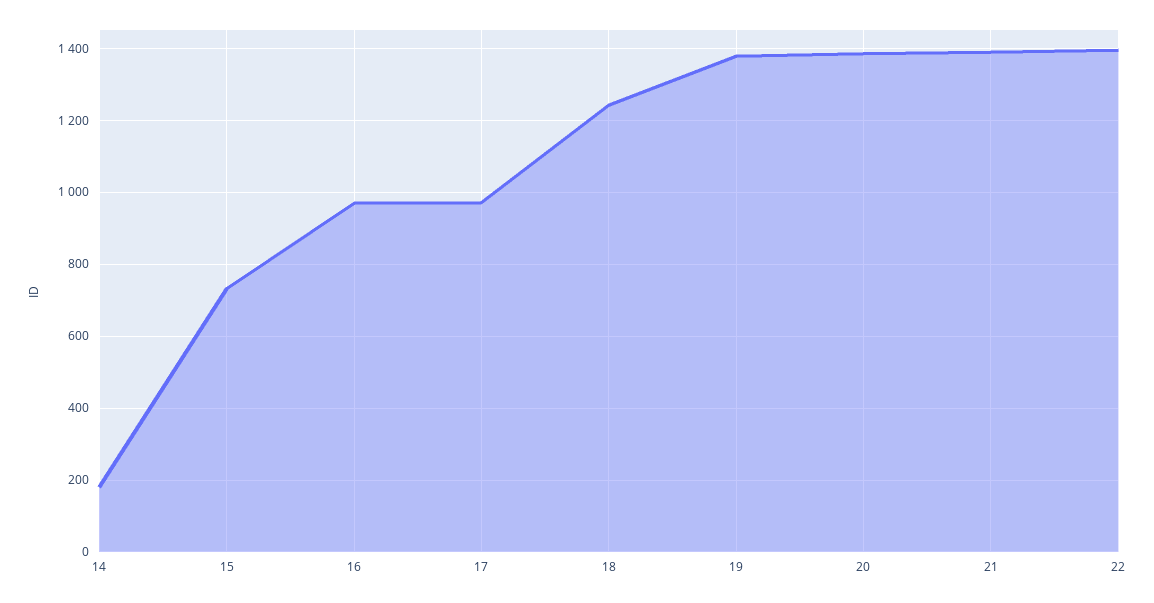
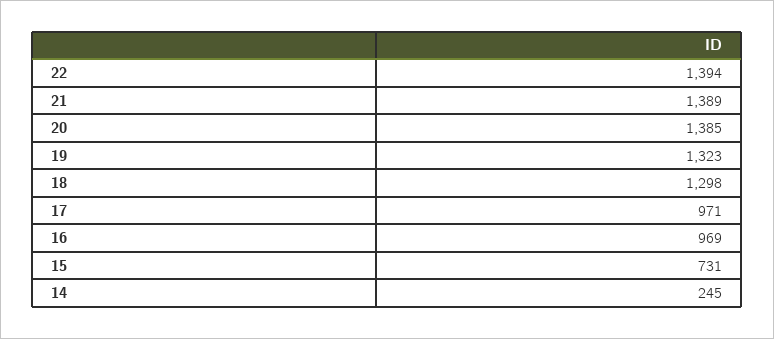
  {
-   "14": 180,
+   "14": 245,
    "15": 731,
    "16": 969,
    "17": 971,
-   "18": 1240,
+   "18": 1298,
-   "19": 1380,
+   "19": 1323,
    "20": 1385,
    "21": 1389,
    "22": 1394
  }

